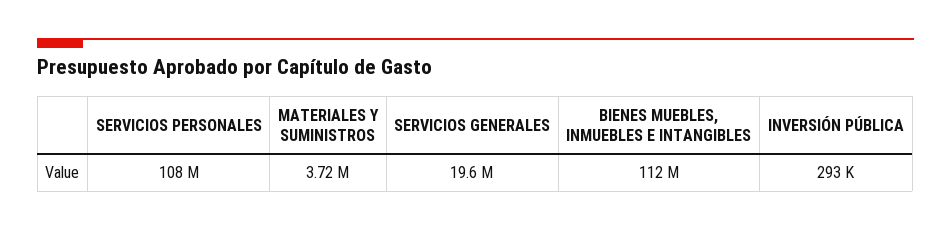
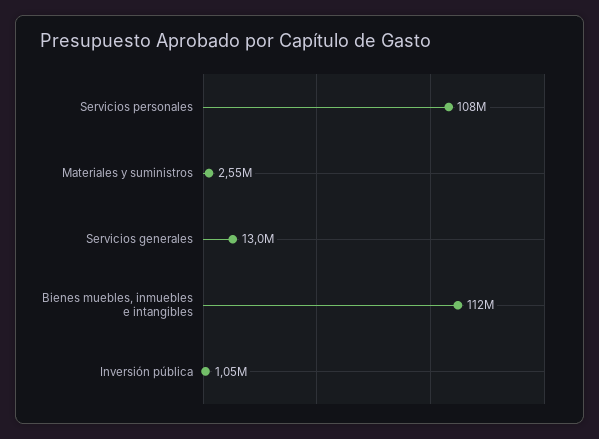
  {
    "SERVICIOS PERSONALES": 108000000,
-   "MATERIALES Y SUMINISTROS": 3720000,
+   "MATERIALES Y SUMINISTROS": 2550000,
-   "SERVICIOS GENERALES": 19600000,
+   "SERVICIOS GENERALES": 13000000,
    "BIENES MUEBLES, INMUEBLES E INTANGIBLES": 112000000,
-   "INVERSIÓN PÚBLICA": 293000
+   "INVERSIÓN PÚBLICA": 1050000
  }

